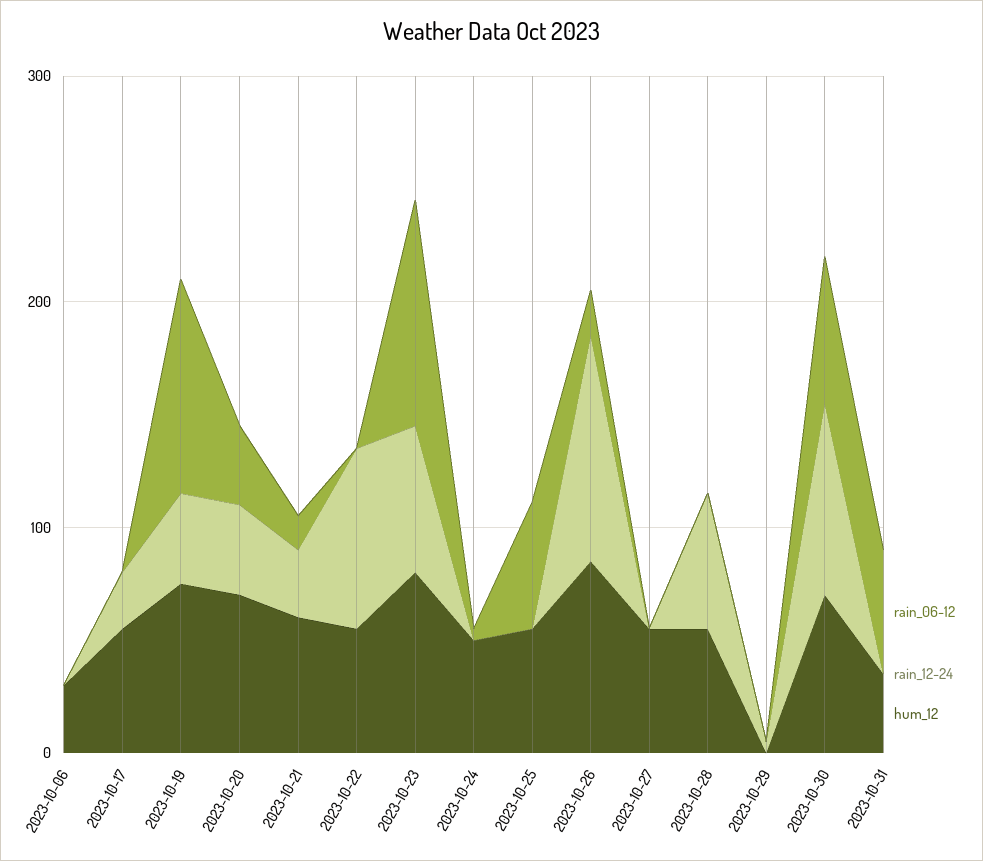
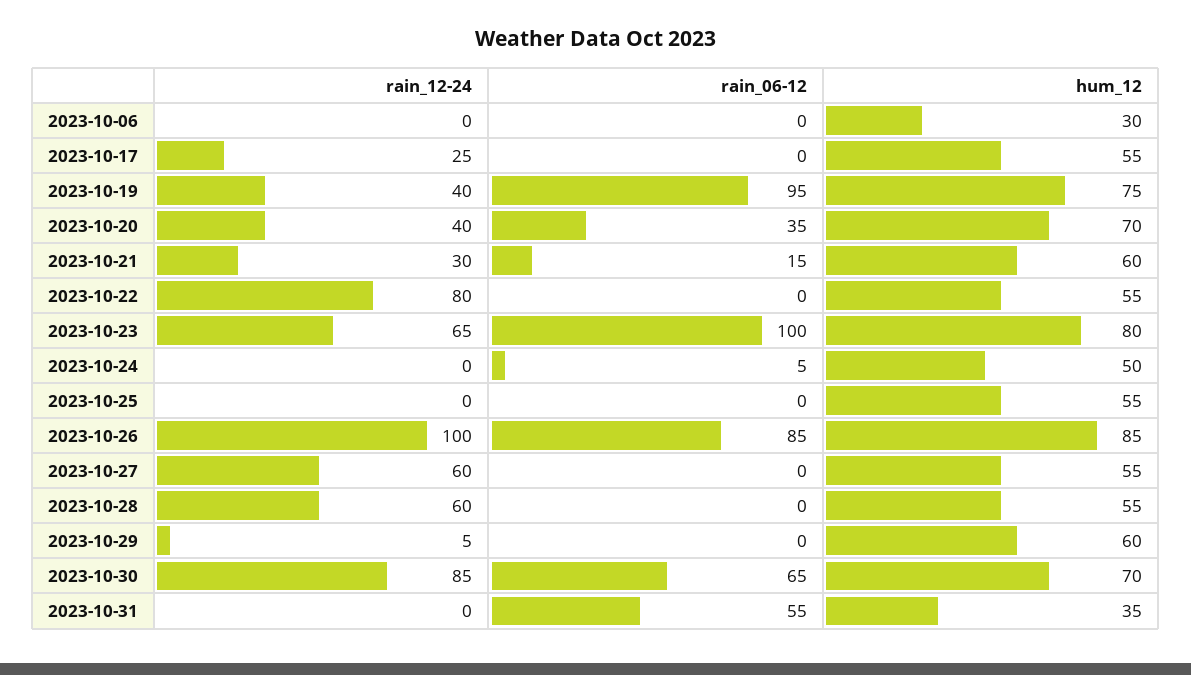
  {
    "rain_06-12": {
      "2023-10-06": 0,
      "2023-10-17": 0,
      "2023-10-19": 95,
      "2023-10-20": 35,
      "2023-10-21": 15,
      "2023-10-22": 0,
      "2023-10-23": 100,
      "2023-10-24": 5,
-     "2023-10-25": 60,
+     "2023-10-25": 0,
-     "2023-10-26": 20,
+     "2023-10-26": 85,
      "2023-10-27": 0,
      "2023-10-28": 0,
      "2023-10-29": 0,
      "2023-10-30": 65,
      "2023-10-31": 55
    },
    "rain_12-24": {
      "2023-10-06": 0,
      "2023-10-17": 25,
      "2023-10-19": 40,
      "2023-10-20": 40,
      "2023-10-21": 30,
      "2023-10-22": 80,
      "2023-10-23": 65,
      "2023-10-24": 0,
      "2023-10-25": 0,
      "2023-10-26": 100,
-     "2023-10-27": 0,
+     "2023-10-27": 60,
      "2023-10-28": 60,
      "2023-10-29": 5,
      "2023-10-30": 85,
      "2023-10-31": 0
    },
    "hum_12": {
      "2023-10-06": 30,
      "2023-10-17": 55,
      "2023-10-19": 75,
      "2023-10-20": 70,
      "2023-10-21": 60,
      "2023-10-22": 55,
      "2023-10-23": 80,
      "2023-10-24": 50,
      "2023-10-25": 55,
      "2023-10-26": 85,
      "2023-10-27": 55,
      "2023-10-28": 55,
-     "2023-10-29": 0,
+     "2023-10-29": 60,
      "2023-10-30": 70,
      "2023-10-31": 35
    }
  }

